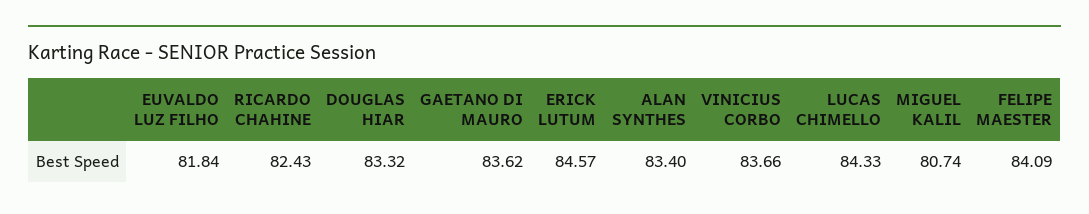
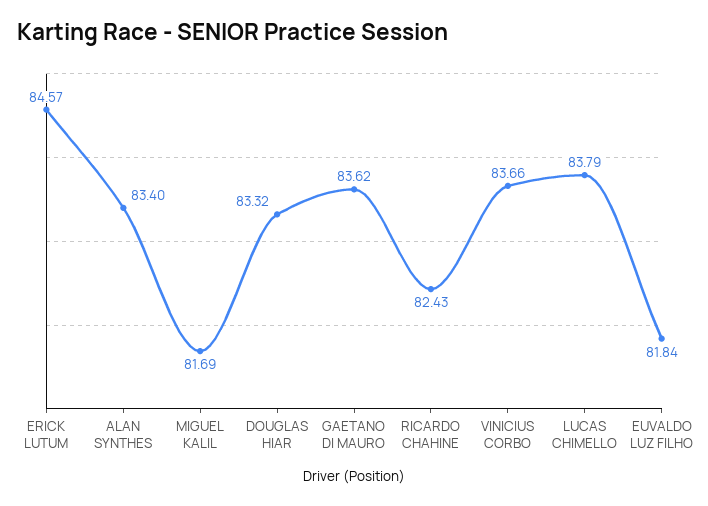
  {
    "EUVALDO LUZ FILHO": 81.84,
    "RICARDO CHAHINE": 82.43,
    "DOUGLAS HIAR": 83.32,
    "GAETANO DI MAURO": 83.62,
    "ERICK LUTUM": 84.57,
    "ALAN SYNTHES": 83.4,
    "VINICIUS CORBO": 83.66,
-   "LUCAS CHIMELLO": 84.33,
+   "LUCAS CHIMELLO": 83.79,
-   "MIGUEL KALIL": 80.74,
+   "MIGUEL KALIL": 81.69
-   "FELIPE MAESTER": 84.09
  }

